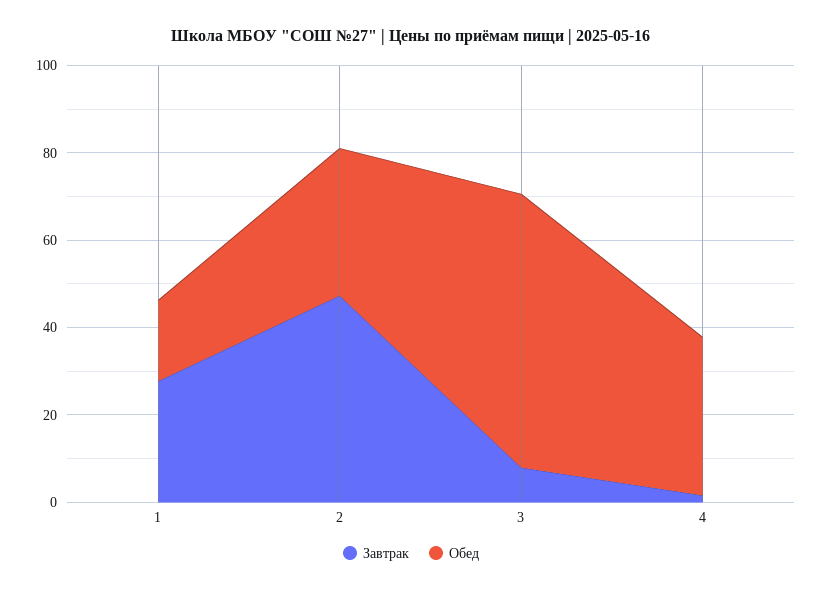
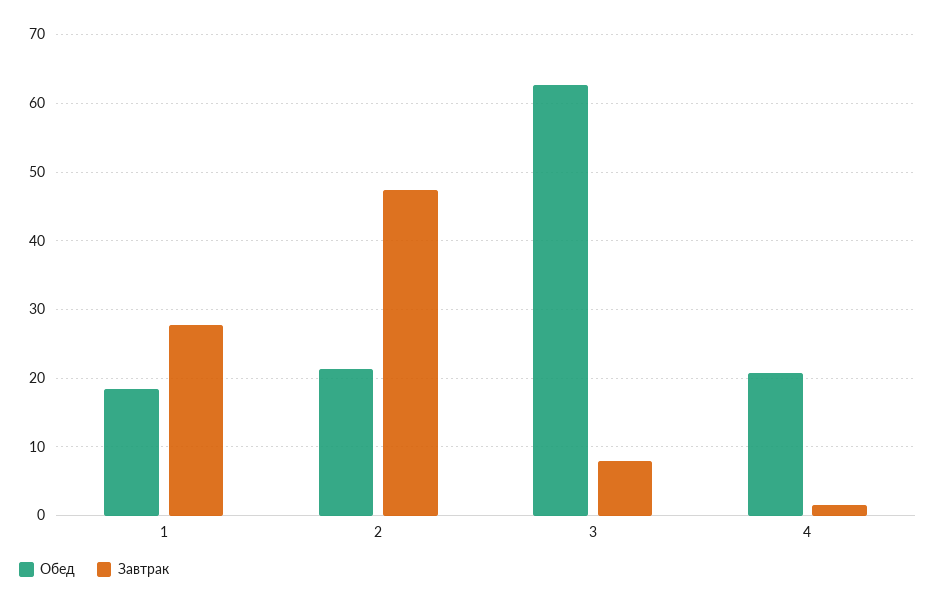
  {
    "Завтрак": {
      "1": 28,
      "2": 47,
      "3": 8,
      "4": 2
    },
    "Обед": {
      "1": 18,
-     "2": 35,
+     "2": 21,
      "3": 63,
-     "4": 35
+     "4": 21
    }
  }

